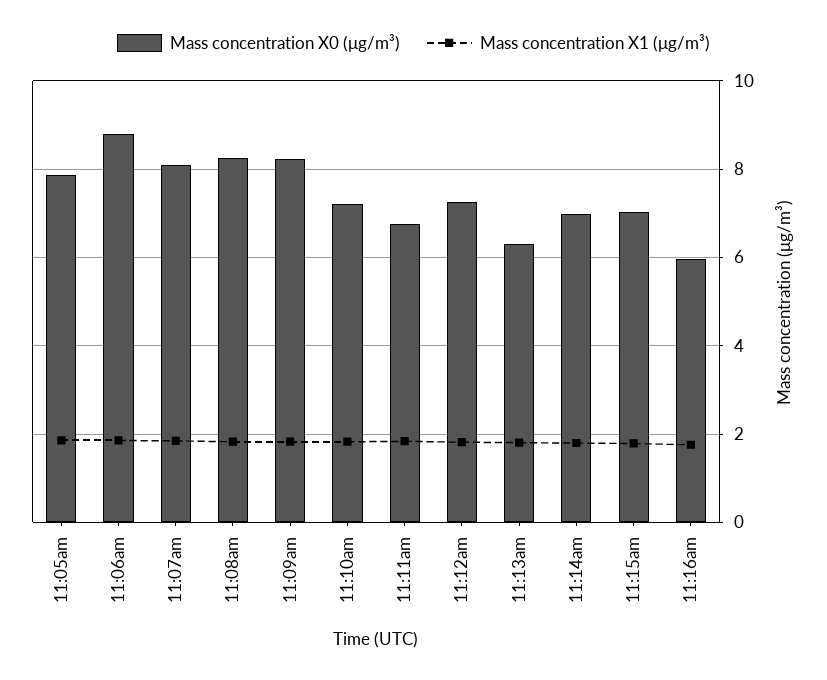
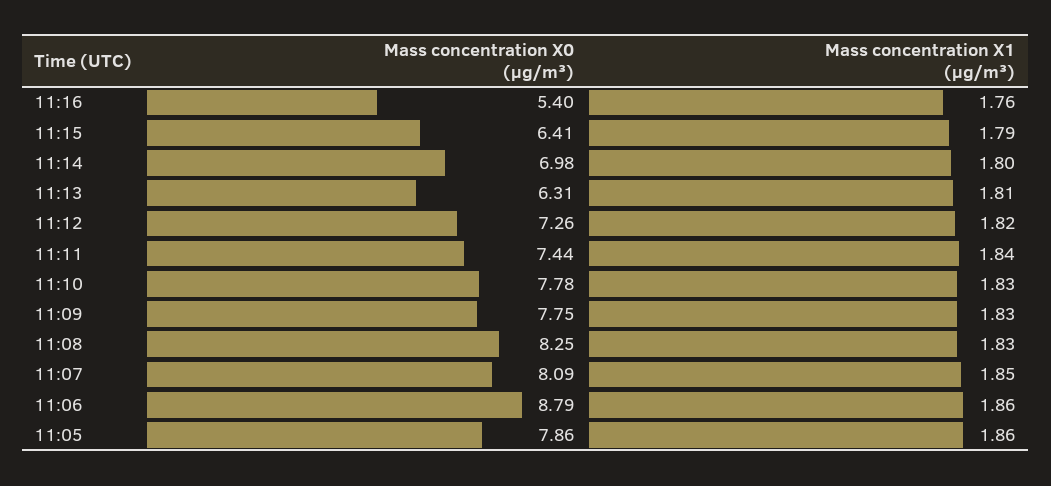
  {
    "Mass concentration X0 (μg/m³)": {
      "11:05am": 7.86,
      "11:06am": 8.79,
      "11:07am": 8.09,
      "11:08am": 8.25,
-     "11:09am": 8.2,
+     "11:09am": 7.75,
-     "11:10am": 7.2,
+     "11:10am": 7.78,
-     "11:11am": 6.8,
+     "11:11am": 7.44,
      "11:12am": 7.26,
      "11:13am": 6.31,
      "11:14am": 6.98,
-     "11:15am": 7,
+     "11:15am": 6.41,
-     "11:16am": 6
+     "11:16am": 5.4
    },
    "Mass concentration X1 (μg/m³)": {
      "11:05am": 1.86,
      "11:06am": 1.86,
      "11:07am": 1.85,
      "11:08am": 1.83,
      "11:09am": 1.83,
      "11:10am": 1.83,
      "11:11am": 1.84,
      "11:12am": 1.82,
      "11:13am": 1.81,
      "11:14am": 1.8,
      "11:15am": 1.79,
      "11:16am": 1.76
    }
  }

